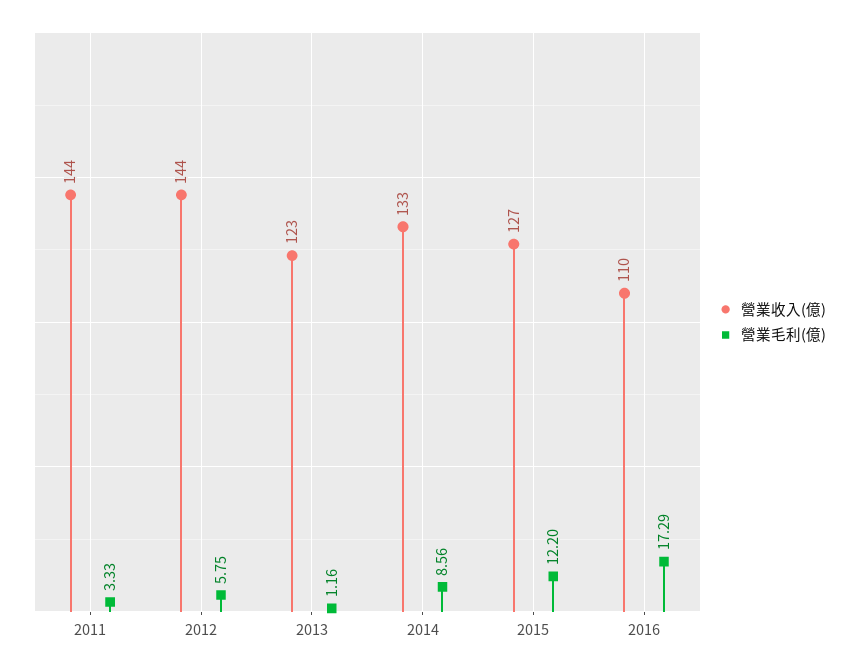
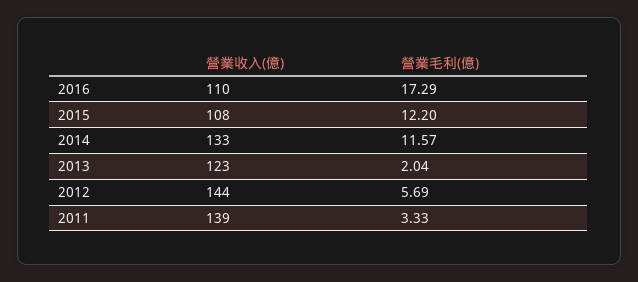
  {
    "營業收入(億)": {
-     "2011": 144,
+     "2011": 139,
      "2012": 144,
      "2013": 123,
      "2014": 133,
-     "2015": 127,
+     "2015": 108,
      "2016": 110
    },
    "營業毛利(億)": {
      "2011": 3.33,
-     "2012": 5.75,
+     "2012": 5.69,
-     "2013": 1.16,
+     "2013": 2.04,
-     "2014": 8.56,
+     "2014": 11.57,
      "2015": 12.2,
      "2016": 17.29
    }
  }

